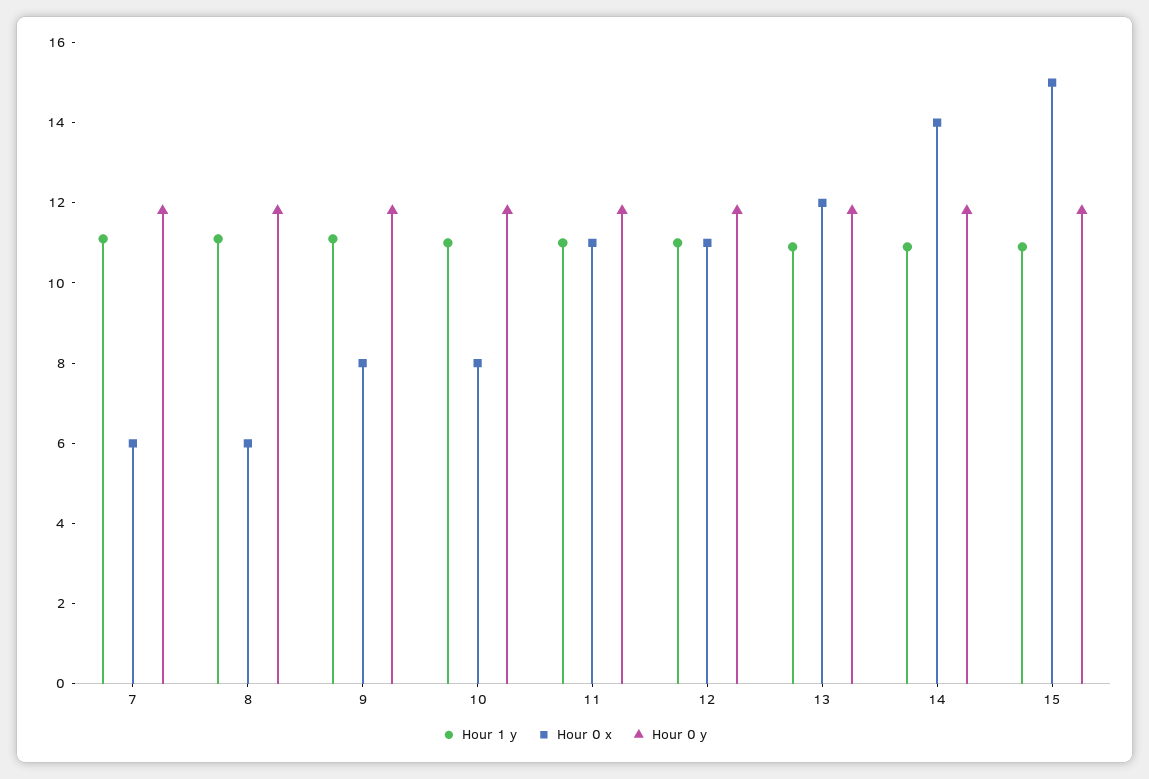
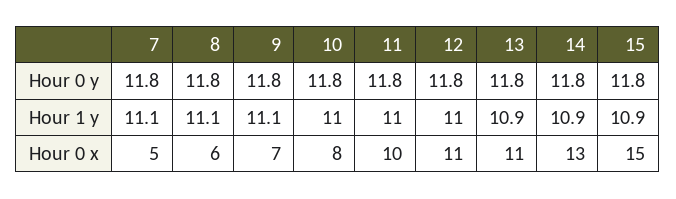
  {
    "Hour 1 y": {
      "7": 11.1,
      "8": 11.1,
      "9": 11.1,
      "10": 11,
      "11": 11,
      "12": 11,
      "13": 10.9,
      "14": 10.9,
      "15": 10.9
    },
    "Hour 0 x": {
-     "7": 6,
+     "7": 5,
      "8": 6,
-     "9": 8,
+     "9": 7,
      "10": 8,
-     "11": 11,
+     "11": 10,
      "12": 11,
-     "13": 12,
+     "13": 11,
-     "14": 14,
+     "14": 13,
      "15": 15
    },
    "Hour 0 y": {
      "7": 11.8,
      "8": 11.8,
      "9": 11.8,
      "10": 11.8,
      "11": 11.8,
      "12": 11.8,
      "13": 11.8,
      "14": 11.8,
      "15": 11.8
    }
  }

